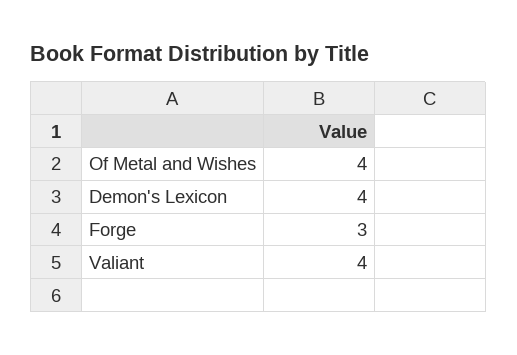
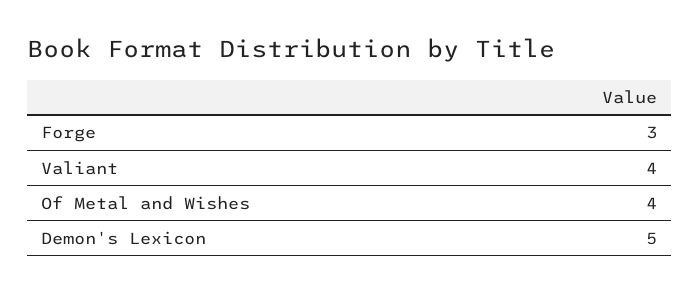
  {
    "Of Metal and Wishes": 4,
-   "Demon's Lexicon": 4,
+   "Demon's Lexicon": 5,
    "Forge": 3,
    "Valiant": 4
  }

